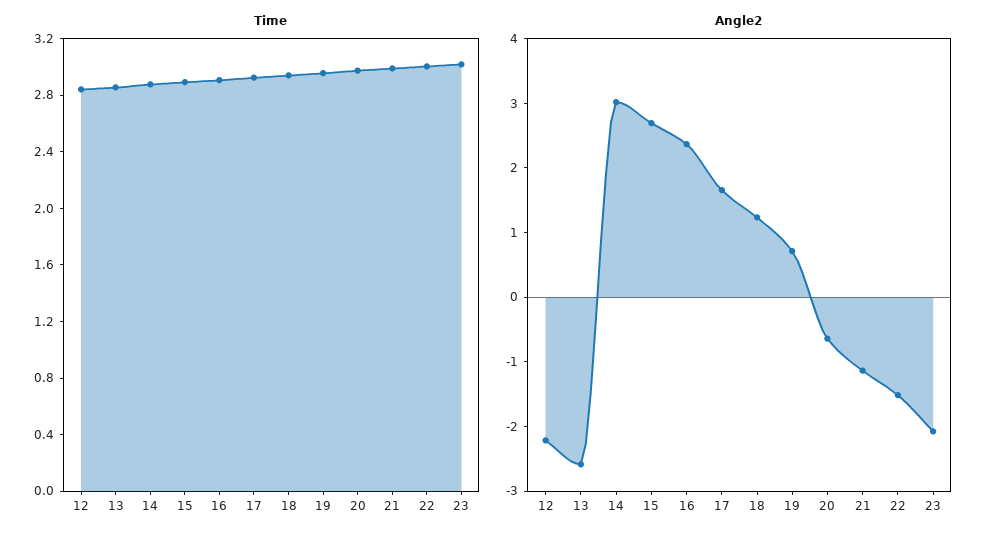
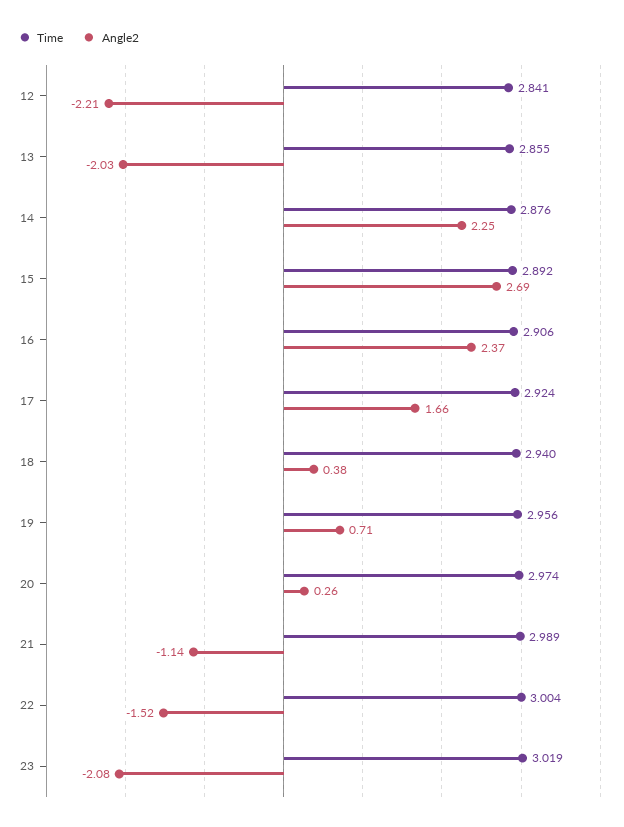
  {
    "Time": {
      "12": 2.841,
      "13": 2.855,
      "14": 2.876,
      "15": 2.892,
      "16": 2.906,
      "17": 2.924,
      "18": 2.94,
      "19": 2.956,
      "20": 2.974,
      "21": 2.989,
      "22": 3.004,
      "23": 3.019
    },
    "Angle2": {
      "12": -2.21,
-     "13": -2.6,
+     "13": -2.03,
-     "14": 3,
+     "14": 2.25,
      "15": 2.69,
      "16": 2.37,
      "17": 1.66,
-     "18": 1.2,
+     "18": 0.38,
      "19": 0.71,
-     "20": -0.6,
+     "20": 0.26,
      "21": -1.14,
      "22": -1.52,
      "23": -2.08
    }
  }

